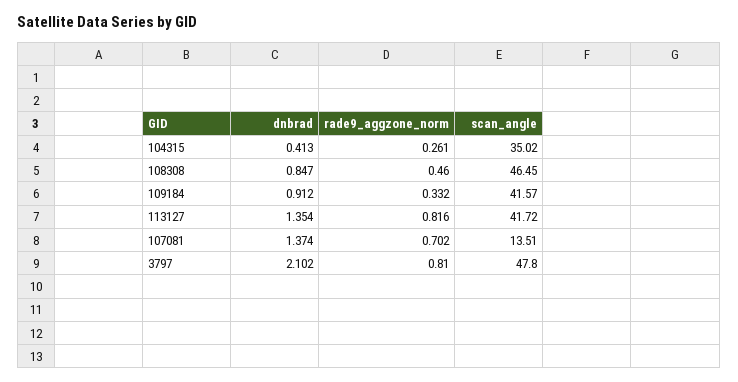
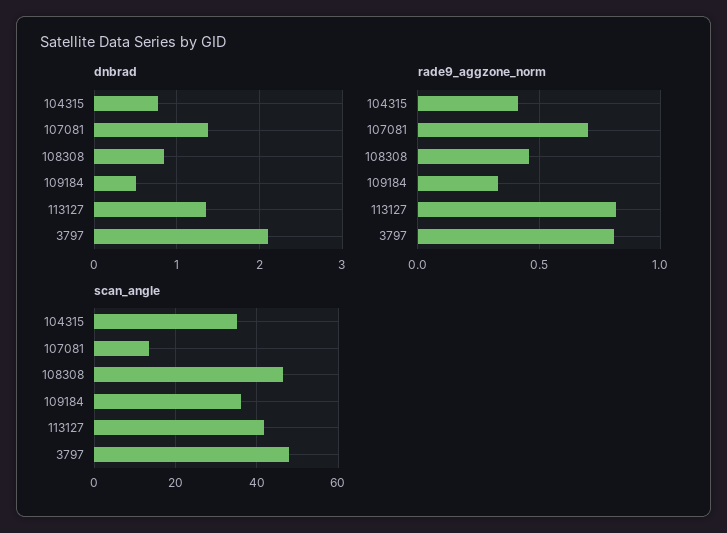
  {
    "dnbrad": {
-     "104315": 0.413,
+     "104315": 0.8,
      "108308": 0.847,
-     "109184": 0.912,
+     "109184": 0.5,
      "113127": 1.354,
      "107081": 1.374,
      "3797": 2.102
    },
    "rade9_aggzone_norm": {
-     "104315": 0.261,
+     "104315": 0.4,
      "108308": 0.46,
      "109184": 0.332,
      "113127": 0.816,
      "107081": 0.702,
      "3797": 0.81
    },
    "scan_angle": {
      "104315": 35.02,
      "108308": 46.45,
-     "109184": 41.57,
+     "109184": 36,
      "113127": 41.72,
      "107081": 13.51,
      "3797": 47.8
    }
  }

